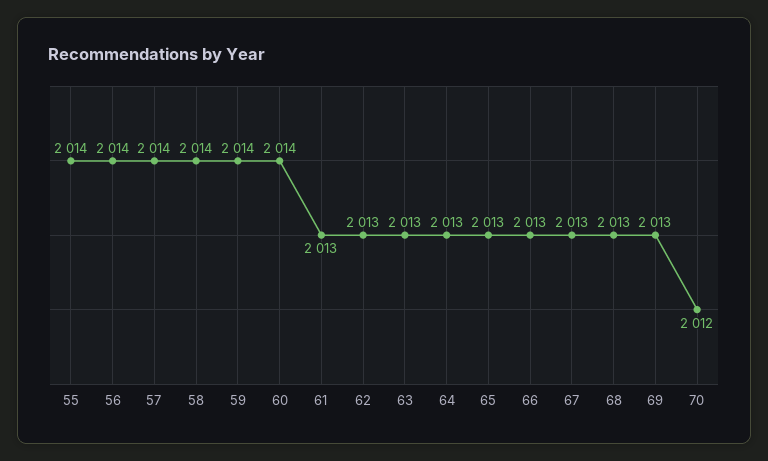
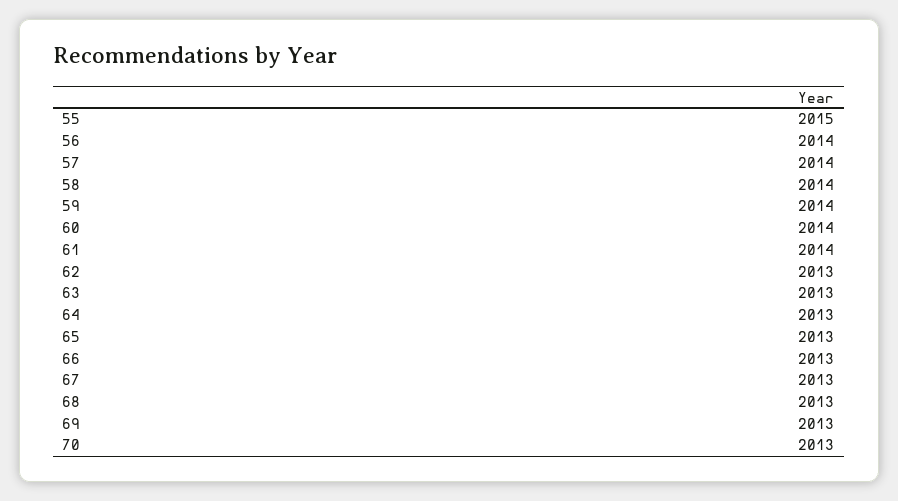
  {
-   "55": 2014,
+   "55": 2015,
    "56": 2014,
    "57": 2014,
    "58": 2014,
    "59": 2014,
    "60": 2014,
-   "61": 2013,
+   "61": 2014,
    "62": 2013,
    "63": 2013,
    "64": 2013,
    "65": 2013,
    "66": 2013,
    "67": 2013,
    "68": 2013,
    "69": 2013,
-   "70": 2012
+   "70": 2013
  }

